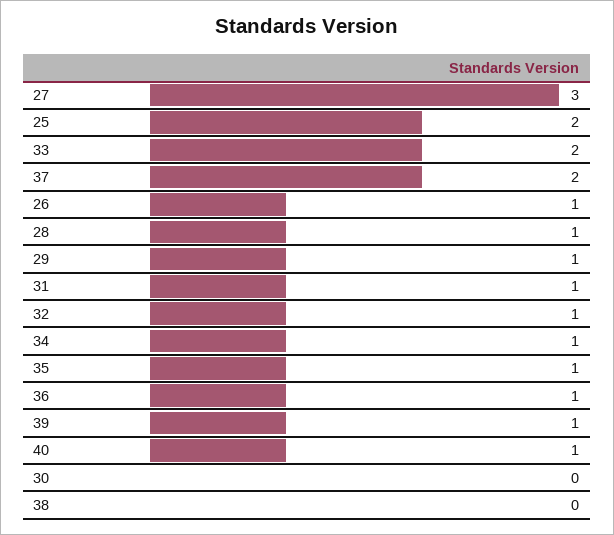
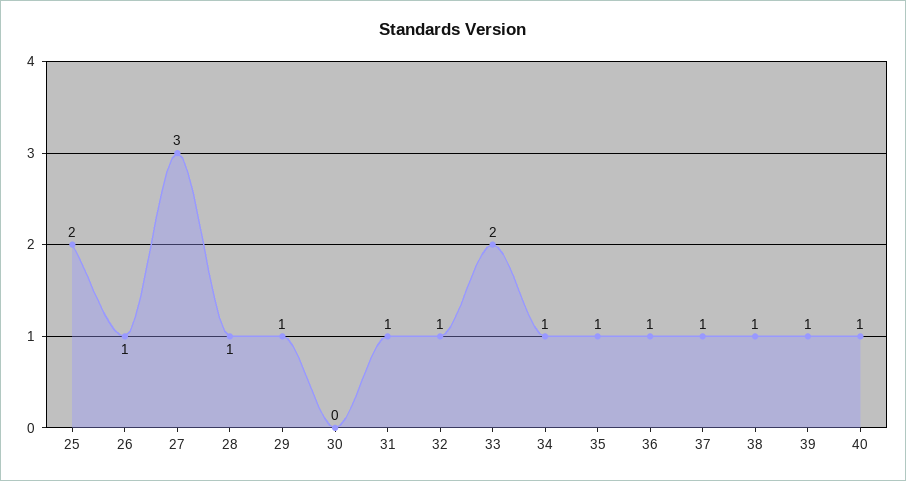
  {
    "27": 3,
    "25": 2,
    "33": 2,
-   "37": 2,
+   "37": 1,
    "26": 1,
    "28": 1,
    "29": 1,
    "31": 1,
    "32": 1,
    "34": 1,
    "35": 1,
    "36": 1,
    "39": 1,
    "40": 1,
    "30": 0,
-   "38": 0
+   "38": 1
  }

